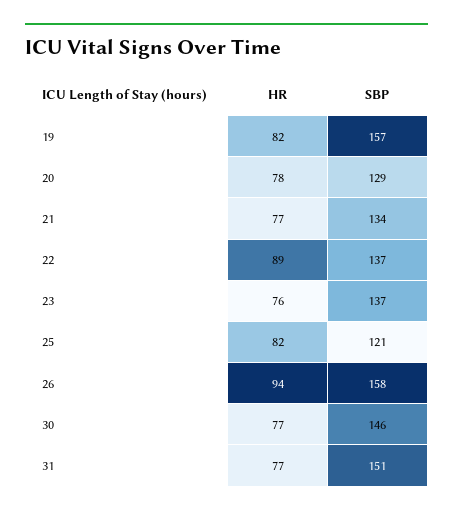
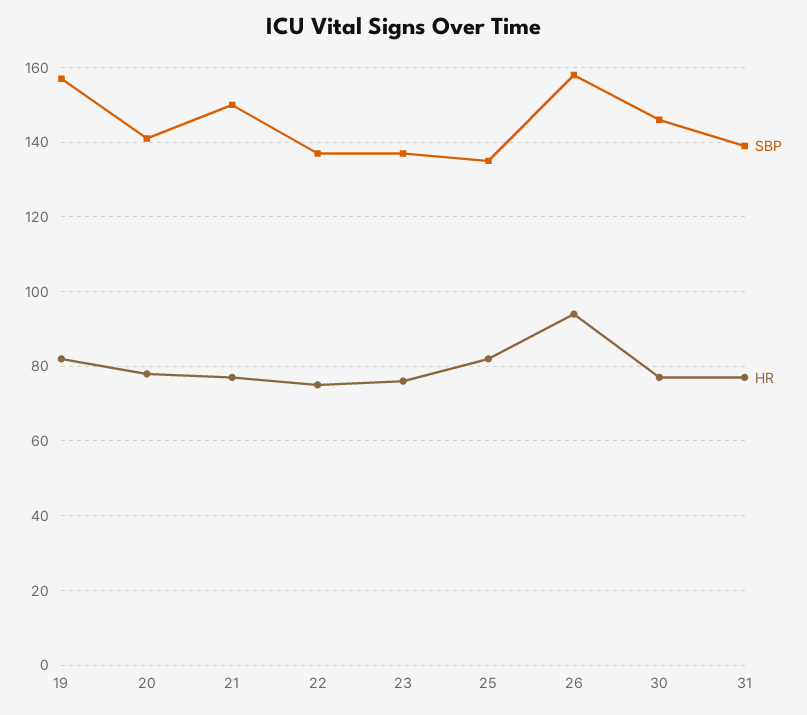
  {
    "HR": {
      "19": 82,
      "20": 78,
      "21": 77,
-     "22": 89,
+     "22": 75,
      "23": 76,
      "25": 82,
      "26": 94,
      "30": 77,
      "31": 77
    },
    "SBP": {
      "19": 157,
-     "20": 129,
+     "20": 140,
-     "21": 134,
+     "21": 150,
      "22": 137,
      "23": 137,
-     "25": 121,
+     "25": 135,
      "26": 158,
      "30": 146,
-     "31": 151
+     "31": 140
    }
  }

